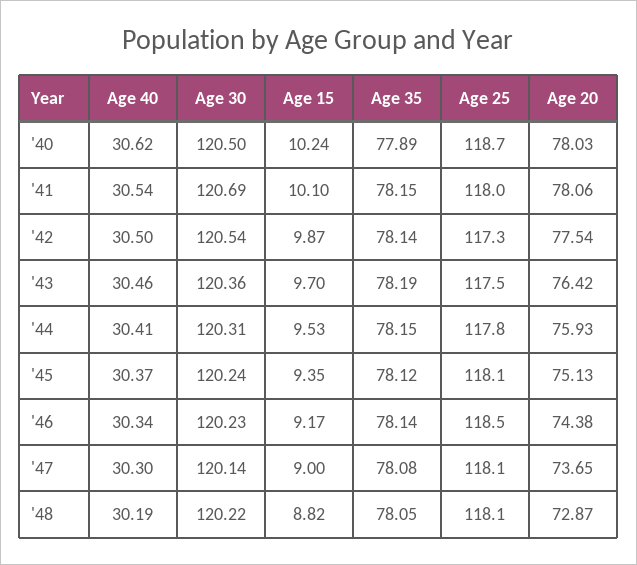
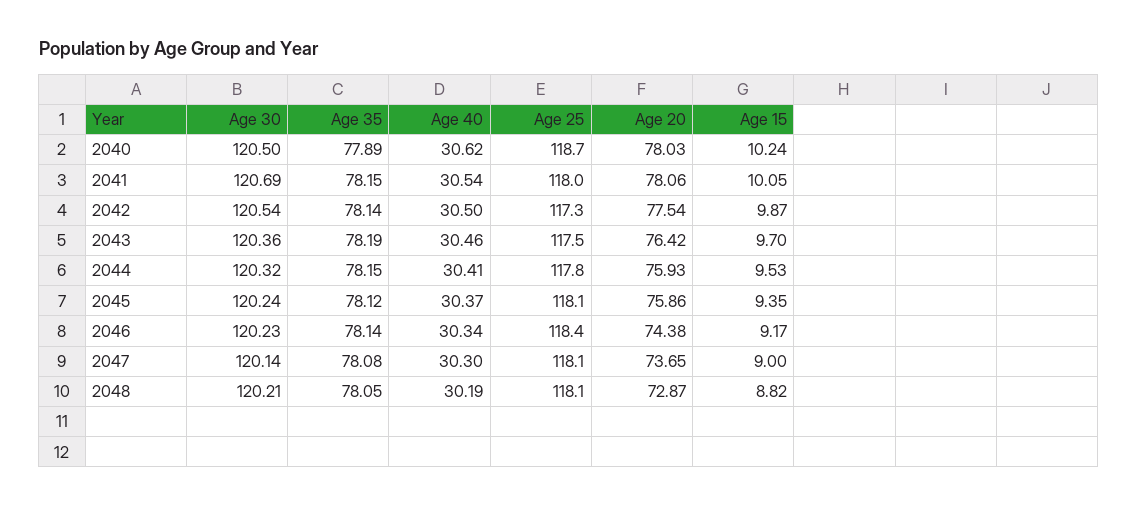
  {
    "Age 40": {
      "'40": 30.62,
      "'41": 30.54,
      "'42": 30.5,
      "'43": 30.46,
      "'44": 30.41,
      "'45": 30.37,
      "'46": 30.34,
      "'47": 30.3,
      "'48": 30.19
    },
    "Age 30": {
      "'40": 120.5,
      "'41": 120.69,
      "'42": 120.54,
      "'43": 120.36,
-     "'44": 120.31,
+     "'44": 120.32,
      "'45": 120.24,
      "'46": 120.23,
      "'47": 120.14,
-     "'48": 120.22
+     "'48": 120.21
    },
    "Age 15": {
      "'40": 10.24,
-     "'41": 10.1,
+     "'41": 10.05,
      "'42": 9.87,
      "'43": 9.7,
      "'44": 9.53,
      "'45": 9.35,
      "'46": 9.17,
      "'47": 9,
      "'48": 8.82
    },
    "Age 35": {
      "'40": 77.89,
      "'41": 78.15,
      "'42": 78.14,
      "'43": 78.19,
      "'44": 78.15,
      "'45": 78.12,
      "'46": 78.14,
      "'47": 78.08,
      "'48": 78.05
    },
    "Age 25": {
      "'40": 118.7,
      "'41": 118,
      "'42": 117.3,
      "'43": 117.5,
      "'44": 117.8,
      "'45": 118.1,
-     "'46": 118.5,
+     "'46": 118.4,
      "'47": 118.1,
      "'48": 118.1
    },
    "Age 20": {
      "'40": 78.03,
      "'41": 78.06,
      "'42": 77.54,
      "'43": 76.42,
      "'44": 75.93,
-     "'45": 75.13,
+     "'45": 75.86,
      "'46": 74.38,
      "'47": 73.65,
      "'48": 72.87
    }
  }

